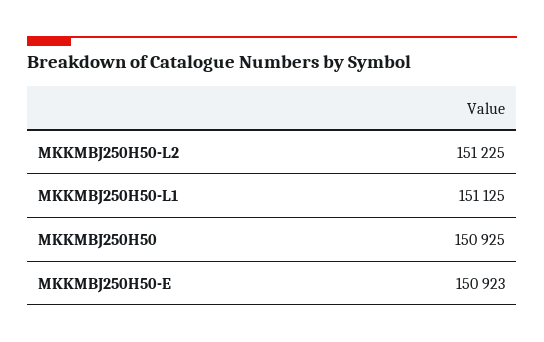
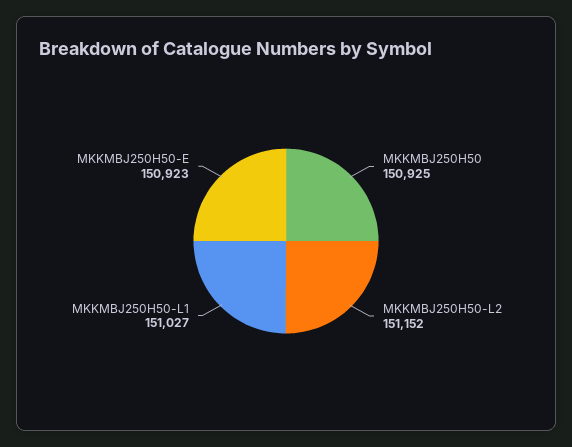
  {
-   "MKKMBJ250H50-L2": 151225,
+   "MKKMBJ250H50-L2": 151152,
-   "MKKMBJ250H50-L1": 151125,
+   "MKKMBJ250H50-L1": 151027,
    "MKKMBJ250H50": 150925,
    "MKKMBJ250H50-E": 150923
  }

